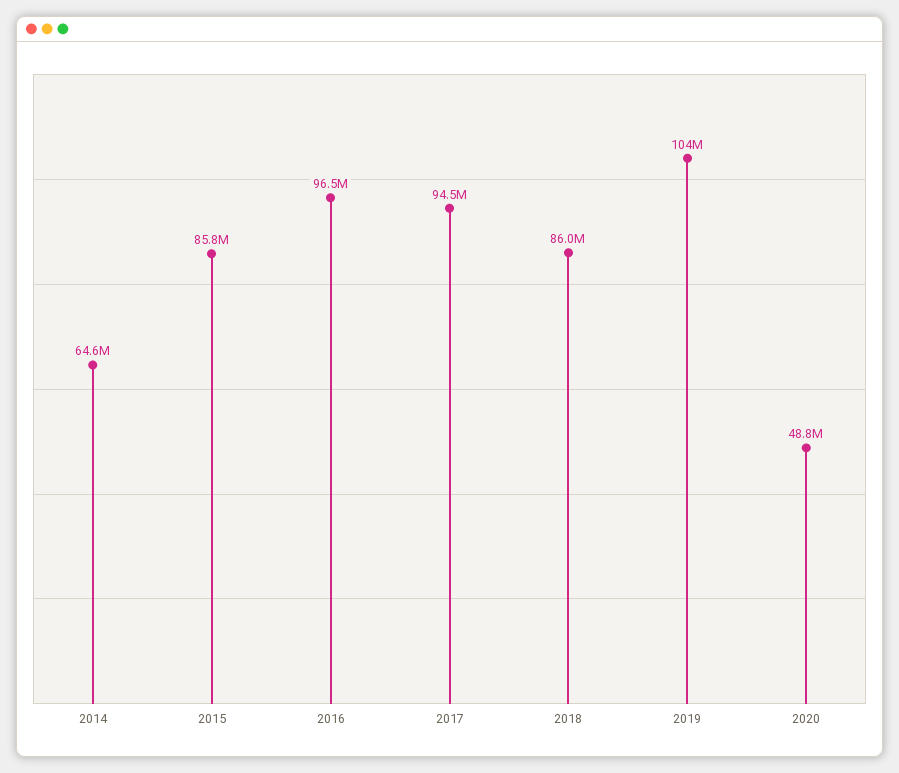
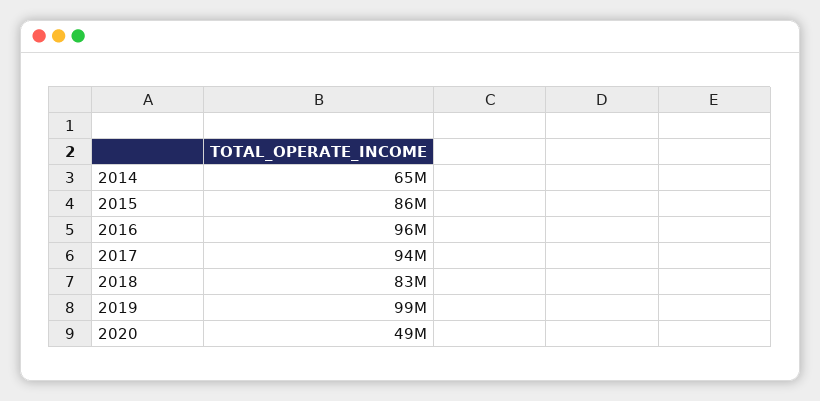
  {
    "2014": 64600000,
    "2015": 85800000,
    "2016": 96500000,
    "2017": 94500000,
-   "2018": 86000000,
+   "2018": 83000000,
-   "2019": 104000000,
+   "2019": 99000000,
    "2020": 48800000
  }

